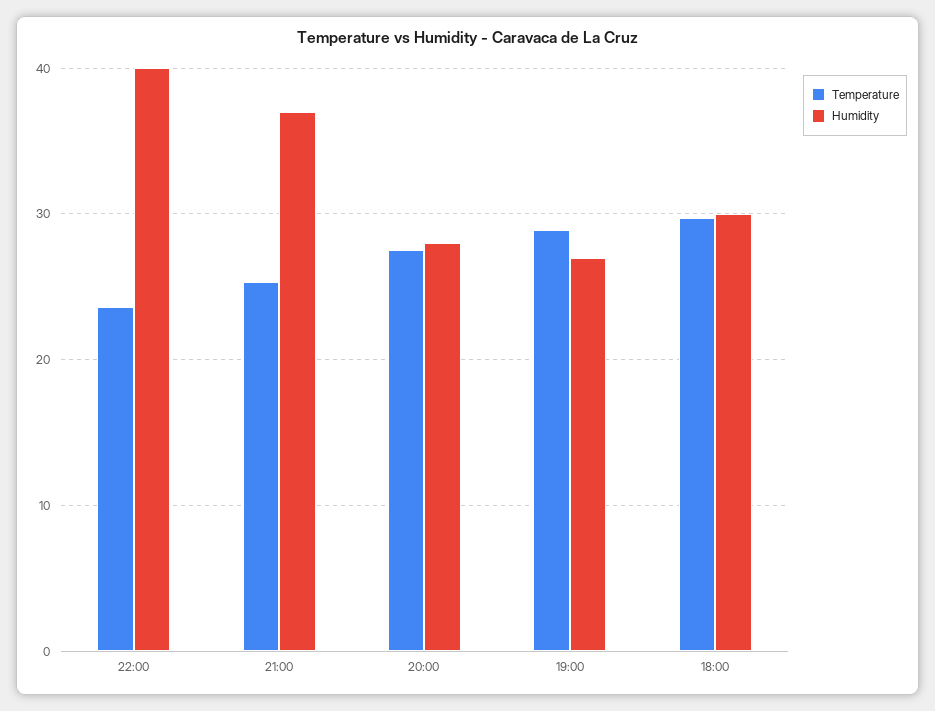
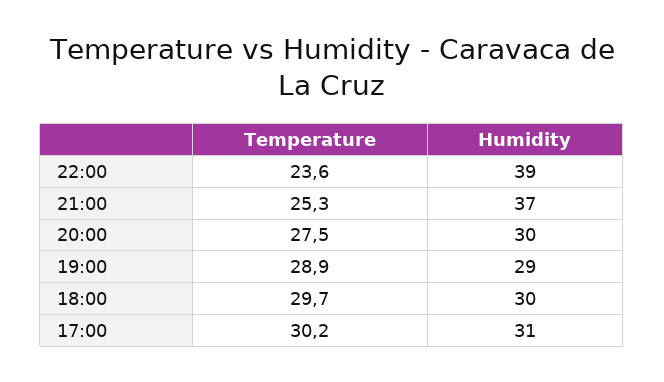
  {
    "Temperature": {
      "22:00": 23.6,
      "21:00": 25.3,
      "20:00": 27.5,
      "19:00": 28.9,
-     "18:00": 29.7
+     "18:00": 29.7,
+     "17:00": 30.2
    },
    "Humidity": {
-     "22:00": 40,
+     "22:00": 39,
      "21:00": 37,
-     "20:00": 28,
+     "20:00": 30,
-     "19:00": 27,
+     "19:00": 29,
-     "18:00": 30
+     "18:00": 30,
+     "17:00": 31
    }
  }

